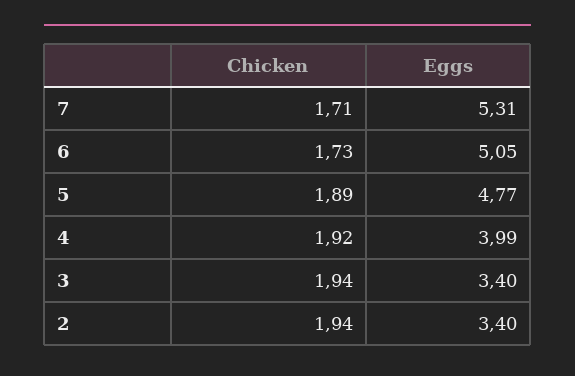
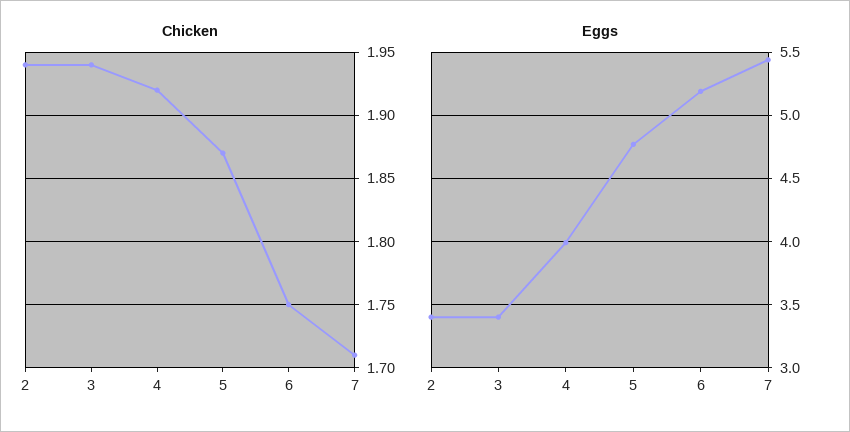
  {
    "Chicken": {
      "7": 1.71,
-     "6": 1.73,
+     "6": 1.75,
-     "5": 1.89,
+     "5": 1.87,
      "4": 1.92,
      "3": 1.94,
      "2": 1.94
    },
    "Eggs": {
-     "7": 5.31,
+     "7": 5.45,
-     "6": 5.05,
+     "6": 5.2,
      "5": 4.77,
      "4": 3.99,
      "3": 3.4,
      "2": 3.4
    }
  }

